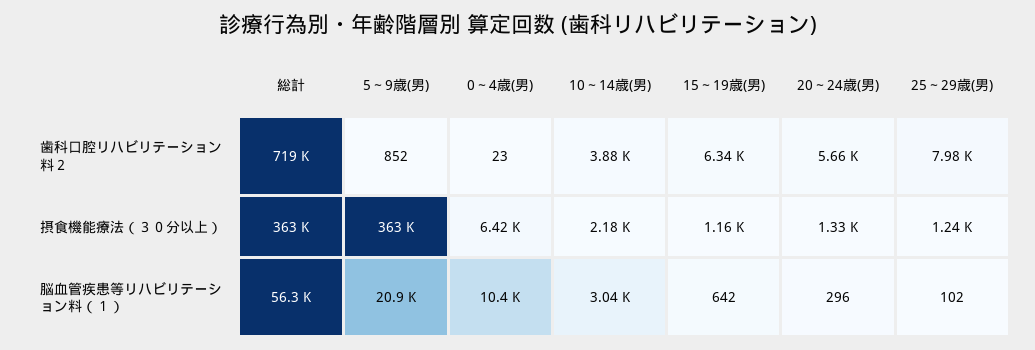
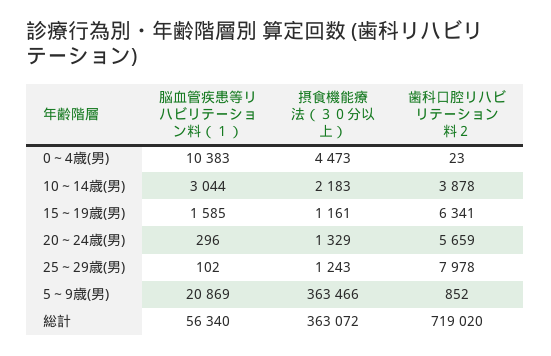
  {
    "総計": {
      "歯科口腔リハビリテーション料２": 719020,
      "摂食機能療法（３０分以上）": 363072,
      "脳血管疾患等リハビリテーション料（１）": 56340
    },
    "5～9歳(男)": {
      "歯科口腔リハビリテーション料２": 852,
      "摂食機能療法（３０分以上）": 363466,
      "脳血管疾患等リハビリテーション料（１）": 20869
    },
    "0～4歳(男)": {
      "歯科口腔リハビリテーション料２": 23,
-     "摂食機能療法（３０分以上）": 6420,
+     "摂食機能療法（３０分以上）": 4473,
      "脳血管疾患等リハビリテーション料（１）": 10383
    },
    "10～14歳(男)": {
      "歯科口腔リハビリテーション料２": 3878,
      "摂食機能療法（３０分以上）": 2183,
      "脳血管疾患等リハビリテーション料（１）": 3044
    },
    "15～19歳(男)": {
      "歯科口腔リハビリテーション料２": 6341,
      "摂食機能療法（３０分以上）": 1161,
-     "脳血管疾患等リハビリテーション料（１）": 642
+     "脳血管疾患等リハビリテーション料（１）": 1585
    },
    "20～24歳(男)": {
      "歯科口腔リハビリテーション料２": 5659,
      "摂食機能療法（３０分以上）": 1329,
      "脳血管疾患等リハビリテーション料（１）": 296
    },
    "25～29歳(男)": {
      "歯科口腔リハビリテーション料２": 7978,
      "摂食機能療法（３０分以上）": 1243,
      "脳血管疾患等リハビリテーション料（１）": 102
    }
  }

